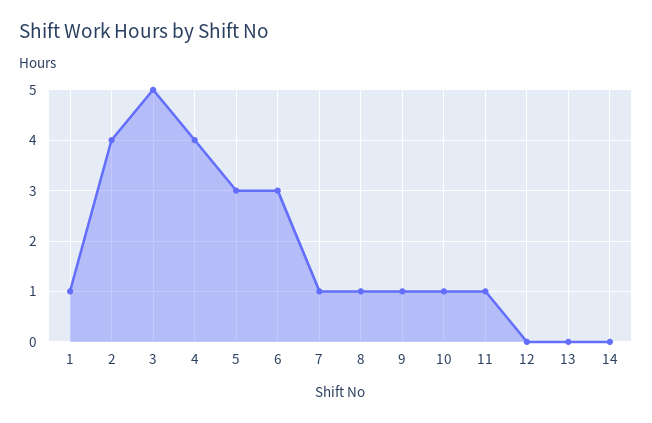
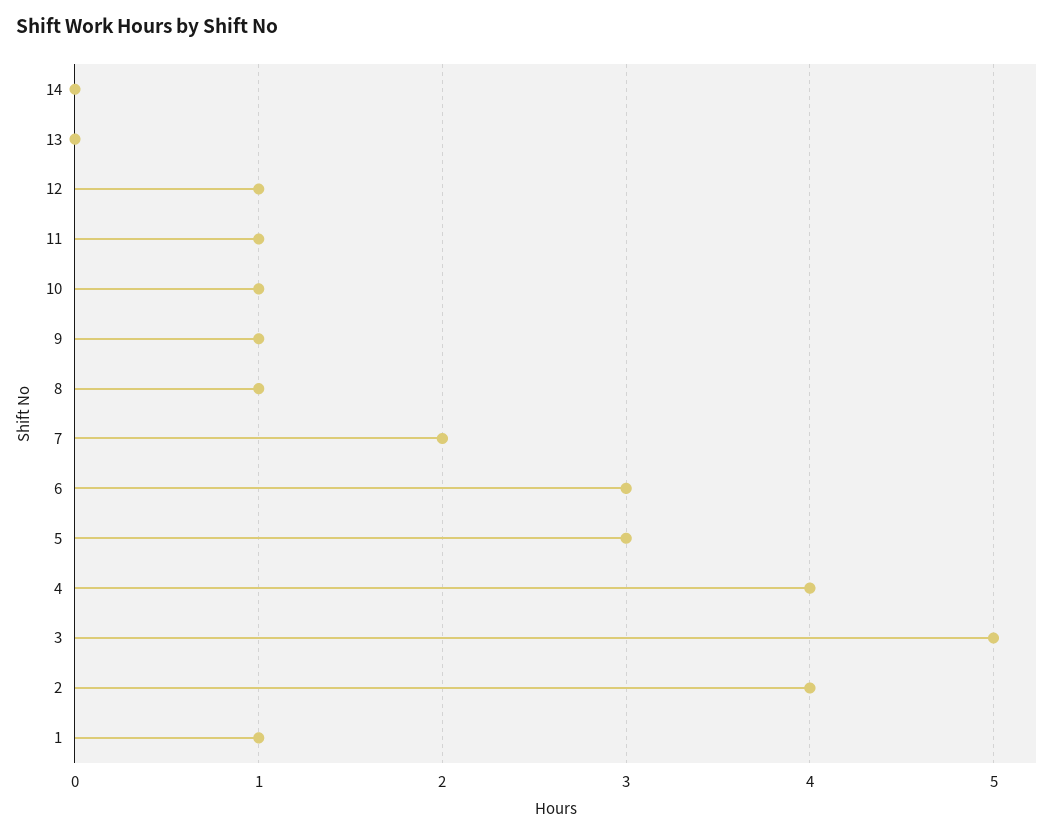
  {
    "1": 1,
    "2": 4,
    "3": 5,
    "4": 4,
    "5": 3,
    "6": 3,
-   "7": 1,
+   "7": 2,
    "8": 1,
    "9": 1,
    "10": 1,
    "11": 1,
-   "12": 0,
+   "12": 1,
    "13": 0,
    "14": 0
  }

